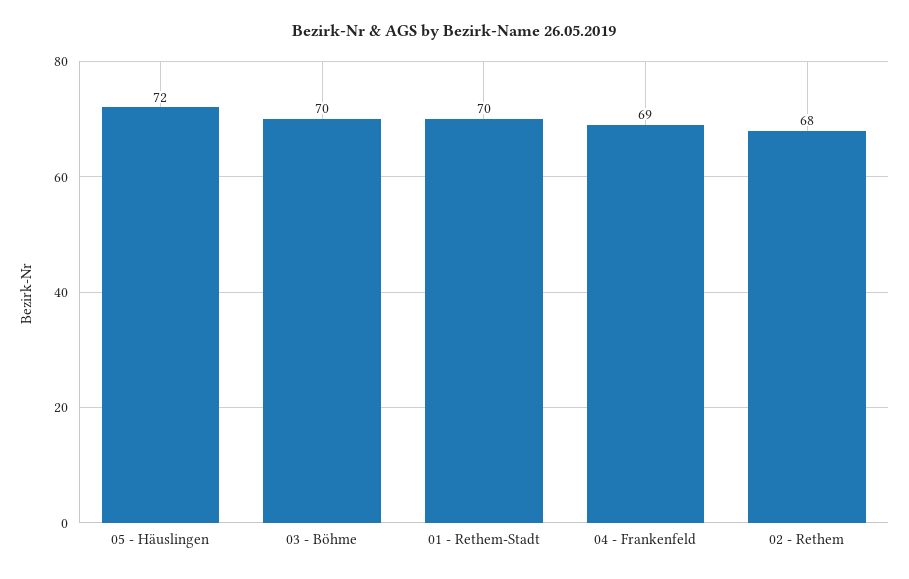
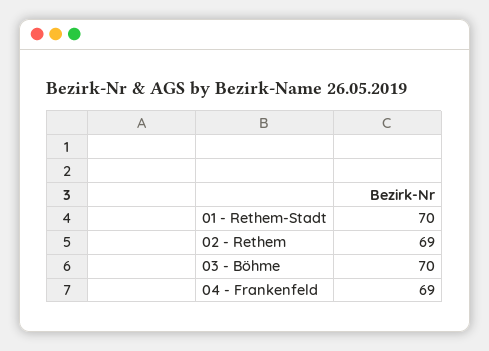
  {
-   "05 - Häuslingen": 72,
    "03 - Böhme": 70,
    "01 - Rethem-Stadt": 70,
    "04 - Frankenfeld": 69,
-   "02 - Rethem": 68
+   "02 - Rethem": 69
  }

